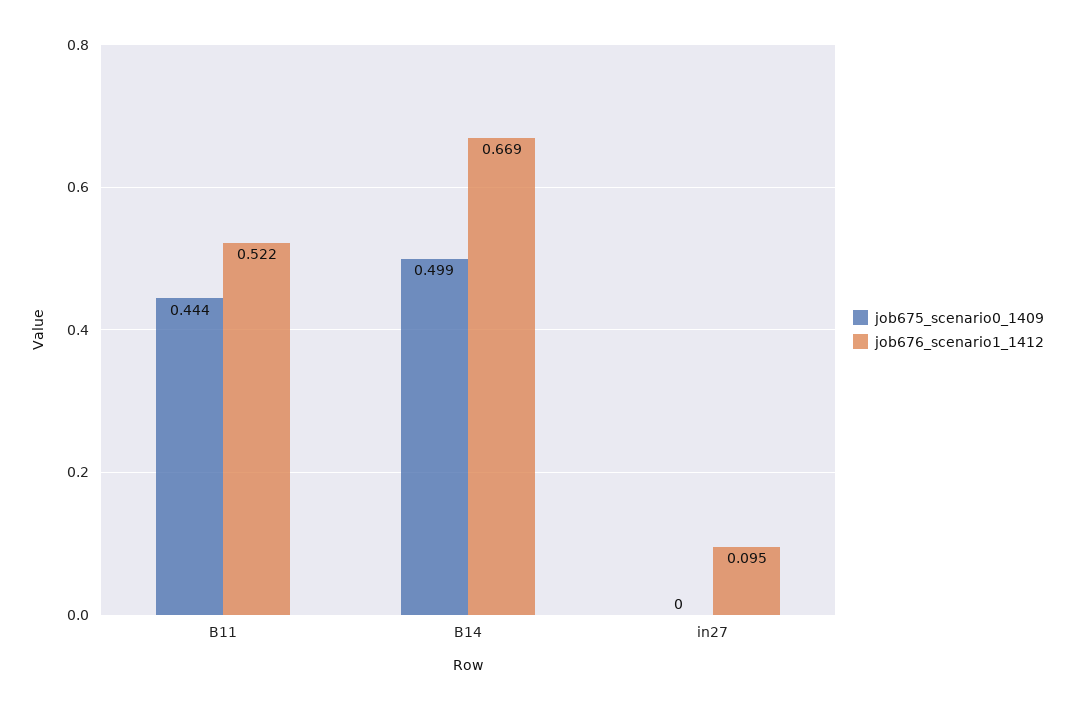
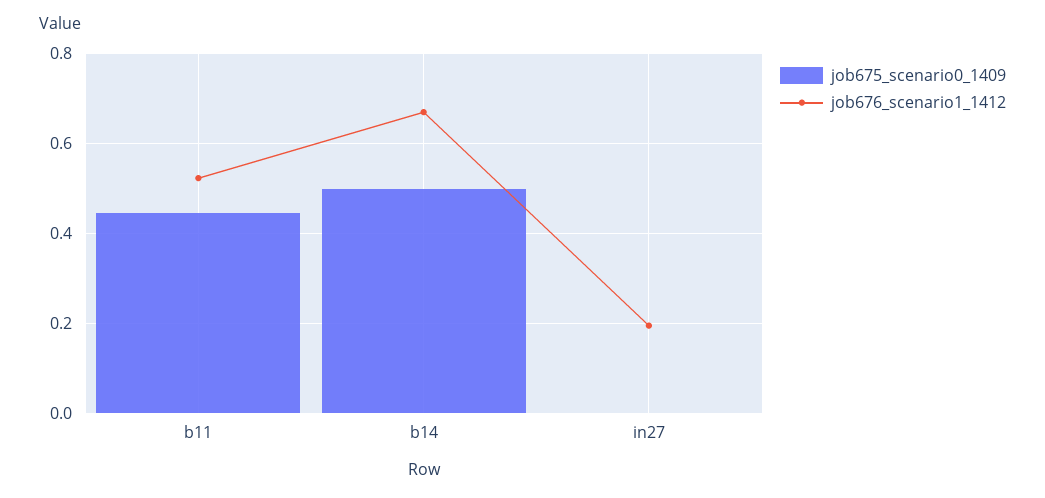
  {
    "job675_scenario0_1409": {
      "B11": 0.444,
      "B14": 0.499,
      "in27": 0
    },
    "job676_scenario1_1412": {
      "B11": 0.522,
      "B14": 0.669,
-     "in27": 0.095
+     "in27": 0.2
    }
  }

